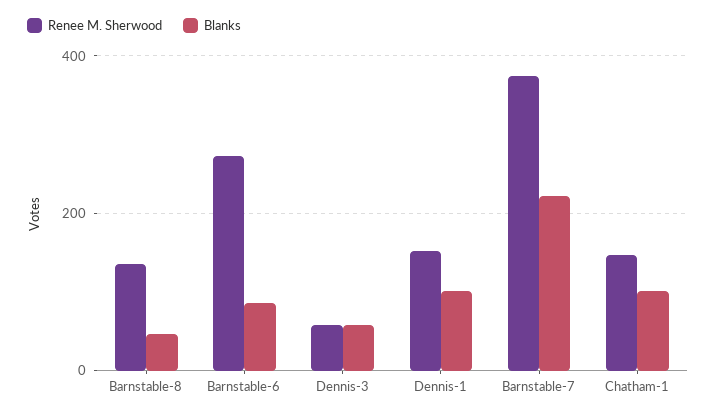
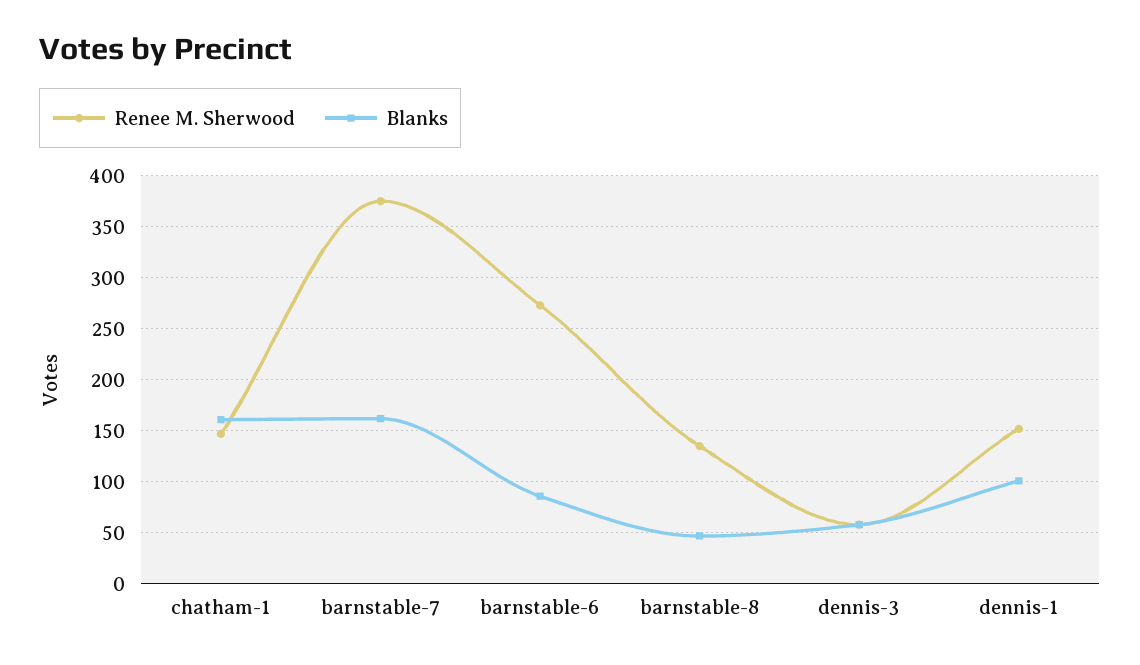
  {
    "Renee M. Sherwood": {
      "Barnstable-8": 140,
      "Barnstable-6": 270,
      "Dennis-3": 60,
      "Dennis-1": 150,
      "Barnstable-7": 380,
      "Chatham-1": 150
    },
    "Blanks": {
      "Barnstable-8": 50,
      "Barnstable-6": 90,
      "Dennis-3": 60,
      "Dennis-1": 100,
-     "Barnstable-7": 220,
+     "Barnstable-7": 160,
-     "Chatham-1": 100
+     "Chatham-1": 160
    }
  }

